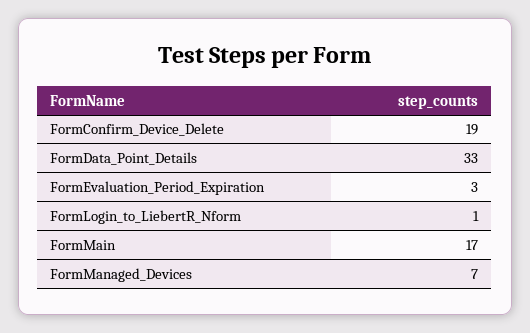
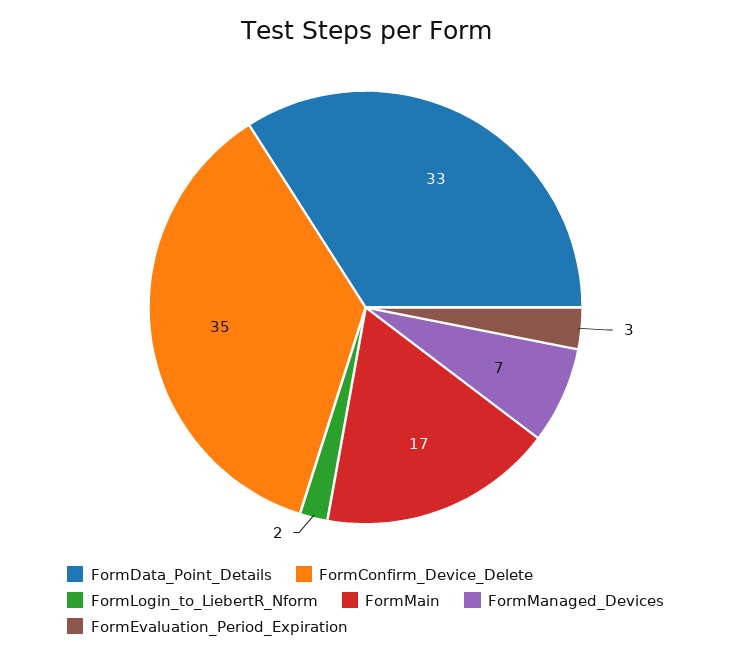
  {
-   "FormConfirm_Device_Delete": 19,
+   "FormConfirm_Device_Delete": 35,
    "FormData_Point_Details": 33,
    "FormEvaluation_Period_Expiration": 3,
-   "FormLogin_to_LiebertR_Nform": 1,
+   "FormLogin_to_LiebertR_Nform": 2,
    "FormMain": 17,
    "FormManaged_Devices": 7
  }

